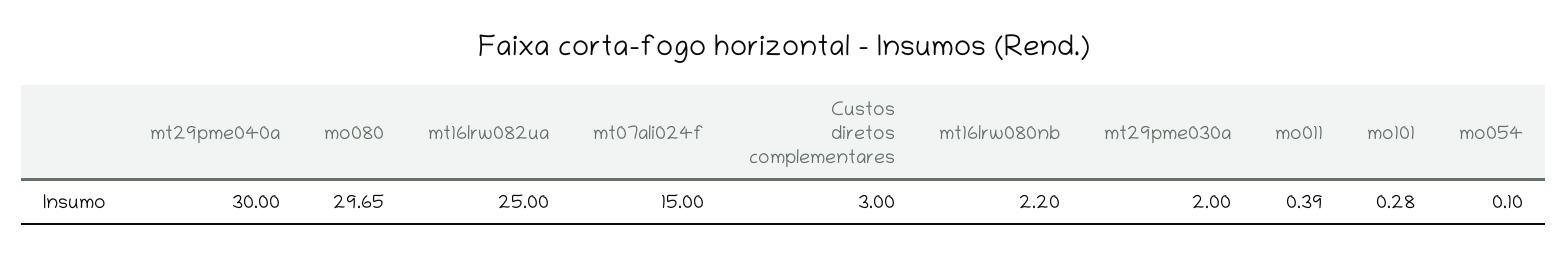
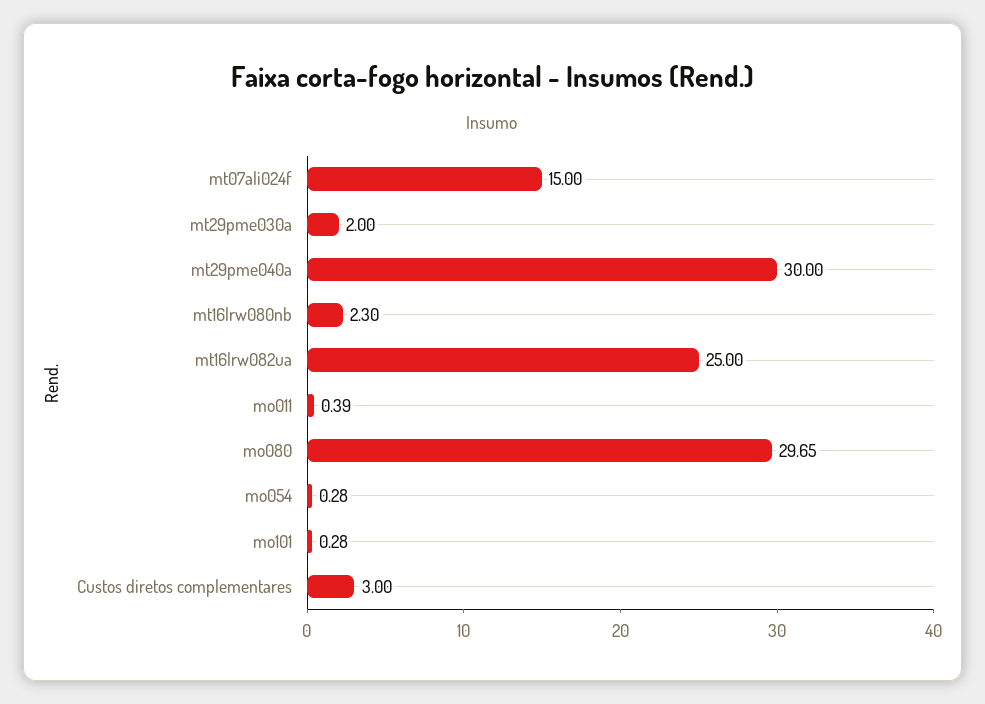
  {
    "mt29pme040a": 30,
    "mo080": 29.65,
    "mt16lrw082ua": 25,
    "mt07ali024f": 15,
    "Custos diretos complementares": 3,
-   "mt16lrw080nb": 2.2,
+   "mt16lrw080nb": 2.3,
    "mt29pme030a": 2,
    "mo011": 0.39,
    "mo101": 0.28,
-   "mo054": 0.1
+   "mo054": 0.28
  }

